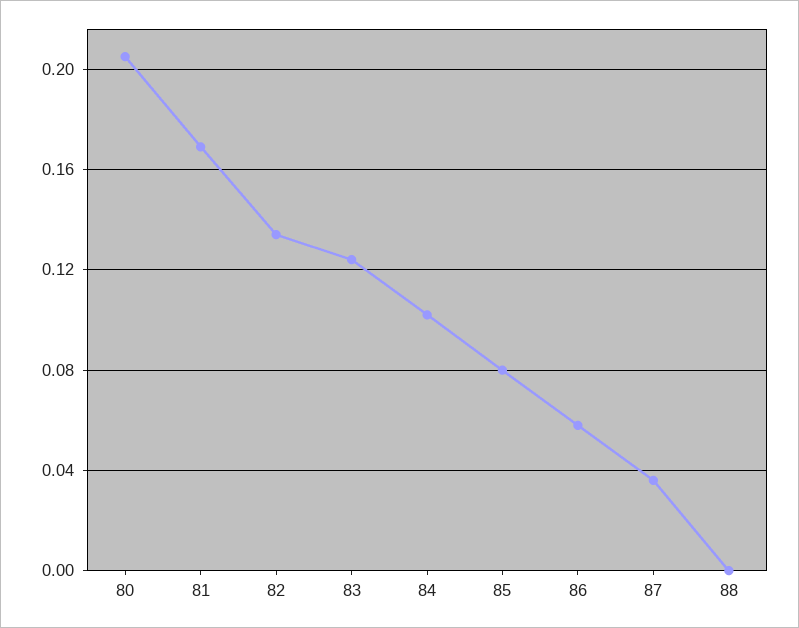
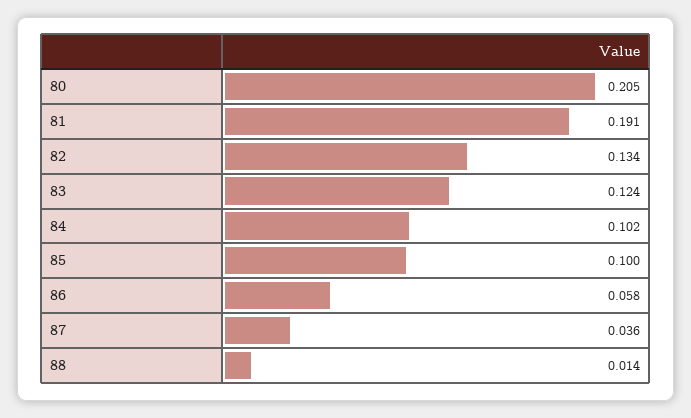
  {
    "80": 0.205,
-   "81": 0.17,
+   "81": 0.191,
    "82": 0.134,
    "83": 0.124,
    "84": 0.102,
-   "85": 0.08,
+   "85": 0.1,
    "86": 0.058,
    "87": 0.036,
-   "88": 0
+   "88": 0.014
  }

